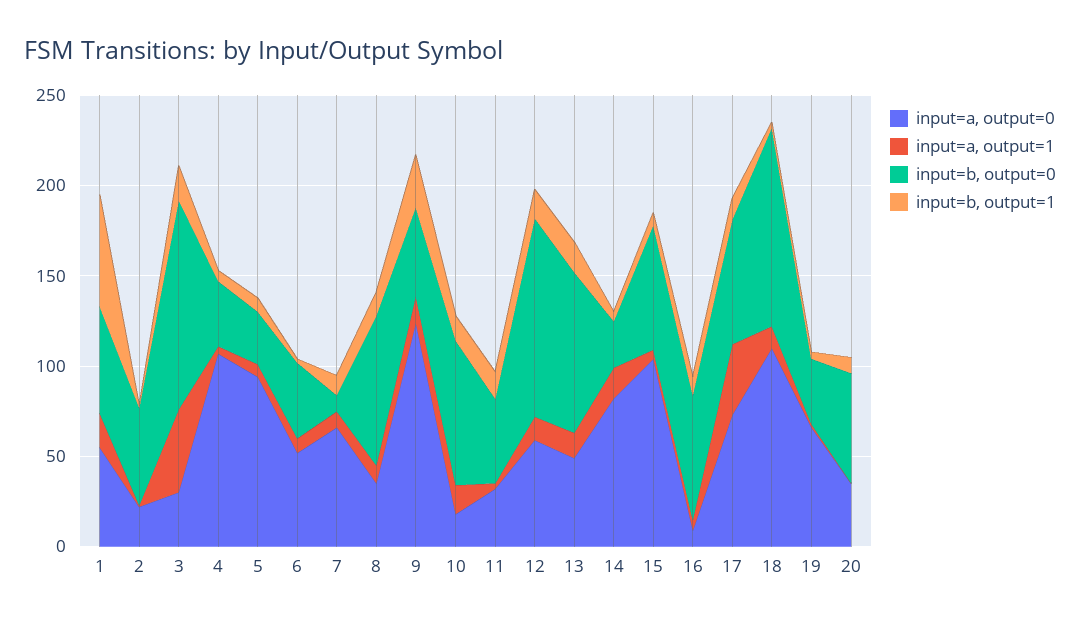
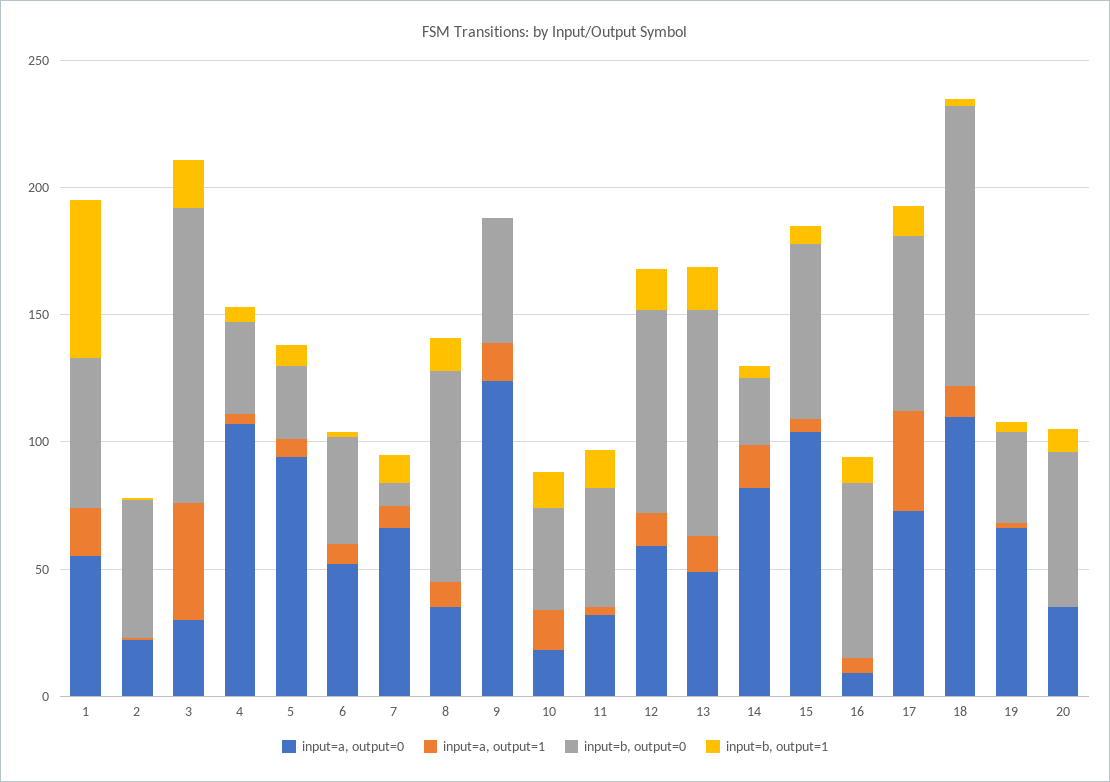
  {
    "input=a, output=0": {
      "1": 60,
      "2": 20,
      "3": 30,
      "4": 110,
      "5": 90,
      "6": 50,
      "7": 70,
      "8": 40,
      "9": 120,
      "10": 20,
      "11": 30,
      "12": 60,
      "13": 50,
      "14": 80,
      "15": 100,
      "16": 10,
      "17": 70,
      "18": 110,
      "19": 70,
      "20": 40
    },
    "input=a, output=1": {
      "1": 20,
      "2": 0,
      "3": 50,
      "4": 0,
      "5": 10,
      "6": 10,
      "7": 10,
      "8": 10,
      "9": 20,
      "10": 20,
      "11": 0,
      "12": 10,
      "13": 10,
      "14": 20,
      "15": 10,
      "16": 10,
      "17": 40,
      "18": 10,
      "19": 0,
      "20": 0
    },
    "input=b, output=0": {
      "1": 60,
      "2": 50,
      "3": 120,
      "4": 40,
      "5": 30,
      "6": 40,
      "7": 10,
      "8": 80,
      "9": 50,
-     "10": 80,
+     "10": 40,
      "11": 50,
-     "12": 110,
+     "12": 80,
      "13": 90,
      "14": 30,
      "15": 70,
      "16": 70,
      "17": 70,
      "18": 110,
      "19": 40,
      "20": 60
    },
    "input=b, output=1": {
      "1": 60,
      "2": 0,
      "3": 20,
      "4": 10,
      "5": 10,
      "6": 0,
      "7": 10,
      "8": 10,
-     "9": 30,
+     "9": 0,
      "10": 10,
      "11": 20,
      "12": 20,
      "13": 20,
      "14": 10,
      "15": 10,
      "16": 10,
      "17": 10,
      "18": 0,
      "19": 0,
      "20": 10
    }
  }

